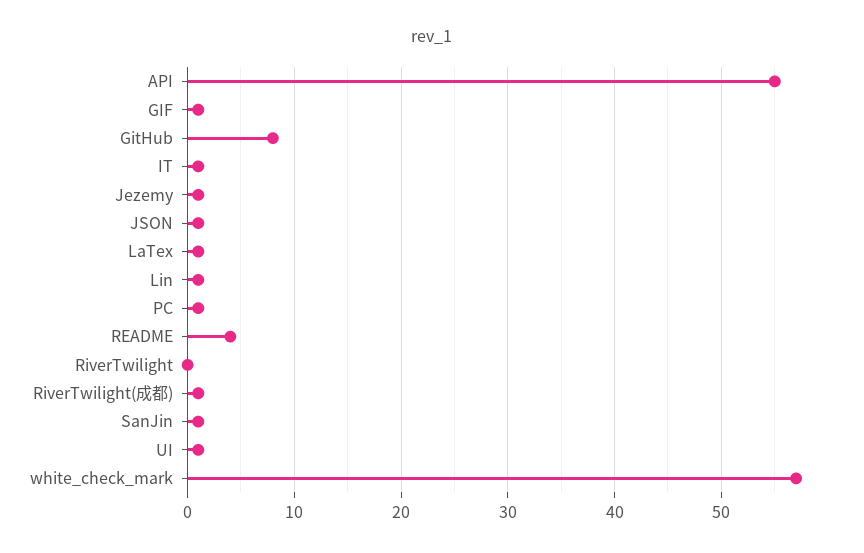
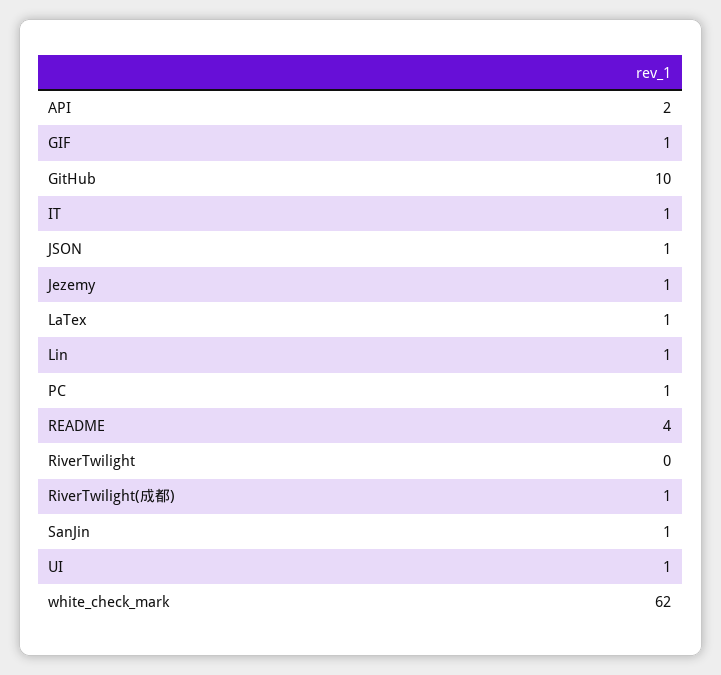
  {
-   "API": 55,
+   "API": 2,
    "GIF": 1,
-   "GitHub": 8,
+   "GitHub": 10,
    "IT": 1,
    "Jezemy": 1,
    "JSON": 1,
    "LaTex": 1,
    "Lin": 1,
    "PC": 1,
    "README": 4,
    "RiverTwilight": 0,
    "RiverTwilight(成都)": 1,
    "SanJin": 1,
    "UI": 1,
-   "white_check_mark": 57
+   "white_check_mark": 62
  }

